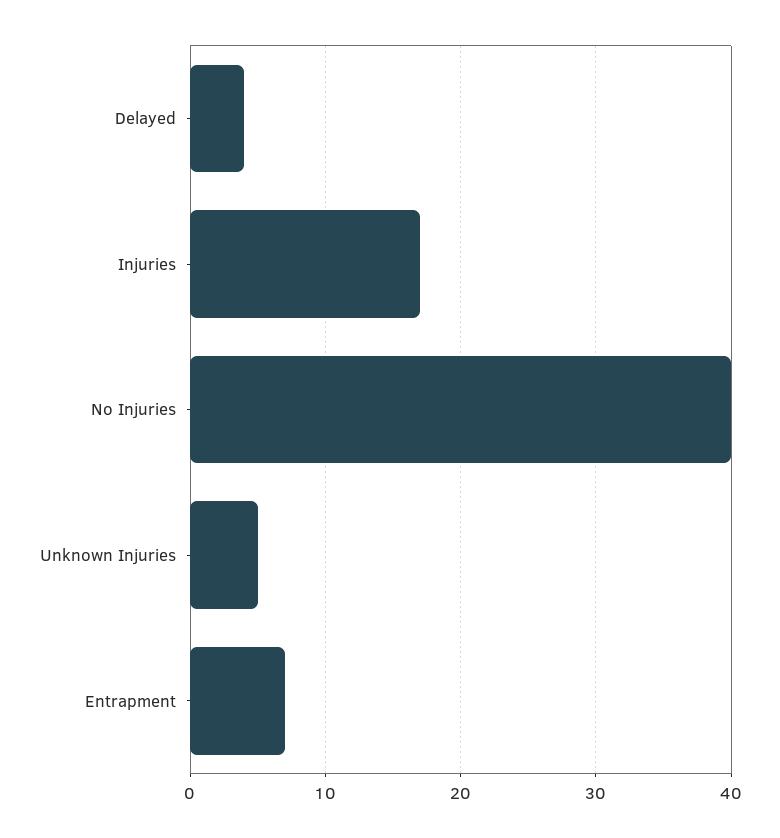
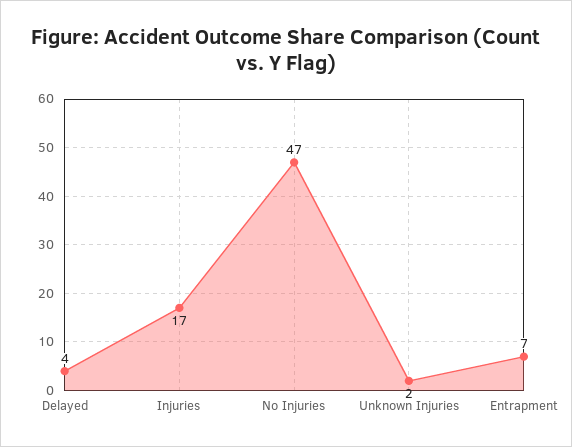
  {
    "Delayed": 4,
    "Injuries": 17,
-   "No Injuries": 40,
+   "No Injuries": 47,
-   "Unknown Injuries": 5,
+   "Unknown Injuries": 2,
    "Entrapment": 7
  }

